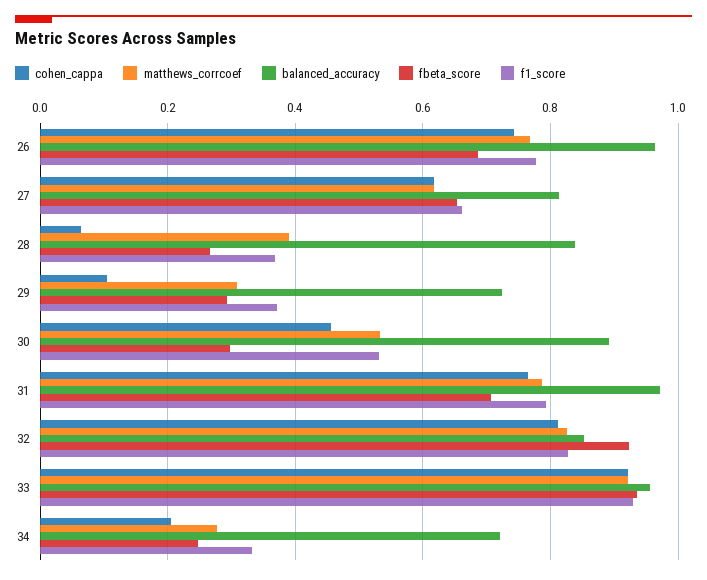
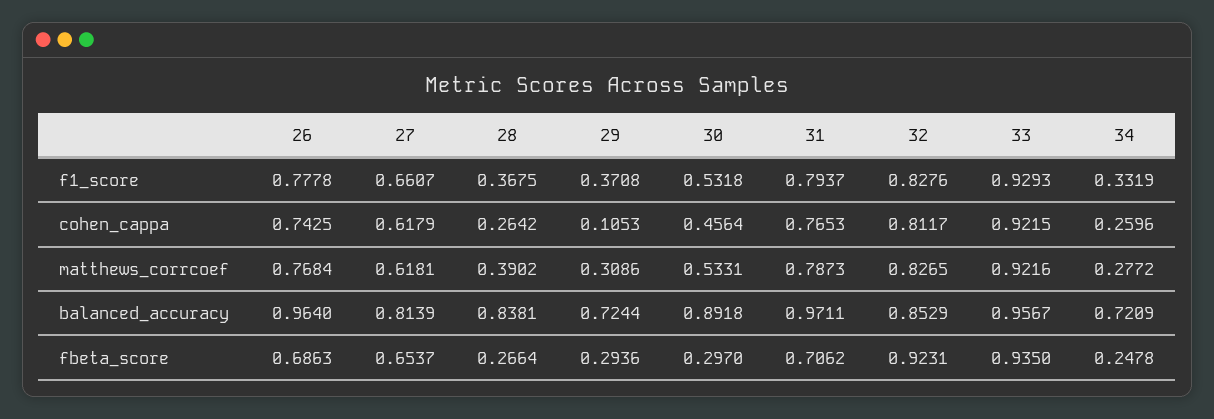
  {
    "cohen_cappa": {
      "26": 0.7425,
      "27": 0.6179,
-     "28": 0.06,
+     "28": 0.2642,
      "29": 0.1053,
      "30": 0.4564,
      "31": 0.7653,
      "32": 0.8117,
      "33": 0.9215,
-     "34": 0.2
+     "34": 0.2596
    },
    "matthews_corrcoef": {
      "26": 0.7684,
      "27": 0.6181,
      "28": 0.3902,
      "29": 0.3086,
      "30": 0.5331,
      "31": 0.7873,
      "32": 0.8265,
      "33": 0.9216,
      "34": 0.2772
    },
    "balanced_accuracy": {
      "26": 0.964,
      "27": 0.8139,
      "28": 0.8381,
      "29": 0.7244,
      "30": 0.8918,
      "31": 0.9711,
      "32": 0.8529,
      "33": 0.9567,
      "34": 0.7209
    },
    "fbeta_score": {
      "26": 0.6863,
      "27": 0.6537,
      "28": 0.2664,
      "29": 0.2936,
      "30": 0.297,
      "31": 0.7062,
      "32": 0.9231,
      "33": 0.935,
      "34": 0.2478
    },
    "f1_score": {
      "26": 0.7778,
      "27": 0.6607,
      "28": 0.3675,
      "29": 0.3708,
      "30": 0.5318,
      "31": 0.7937,
      "32": 0.8276,
      "33": 0.9293,
      "34": 0.3319
    }
  }

